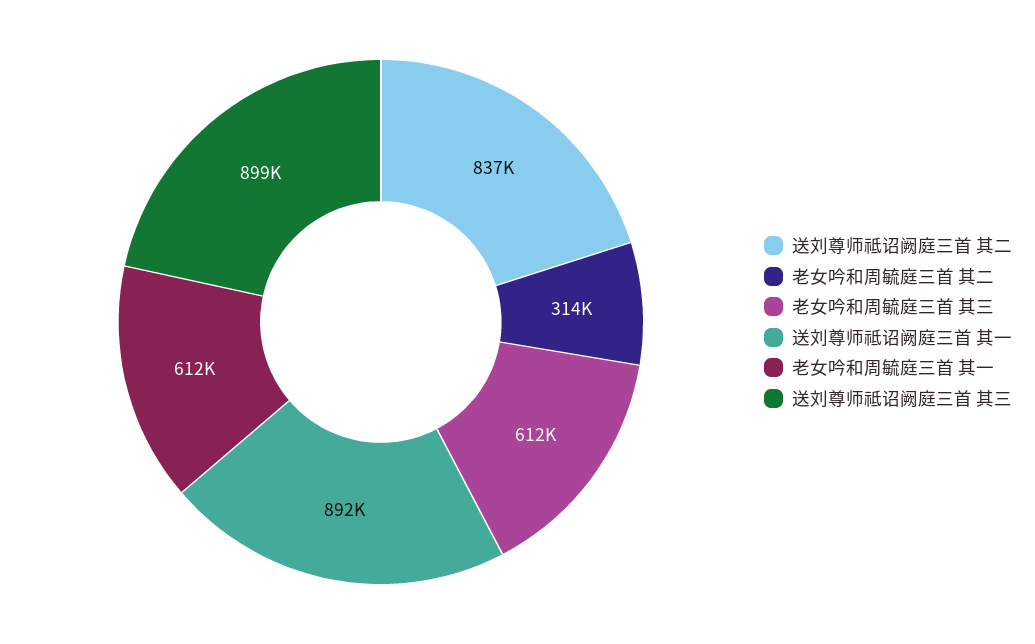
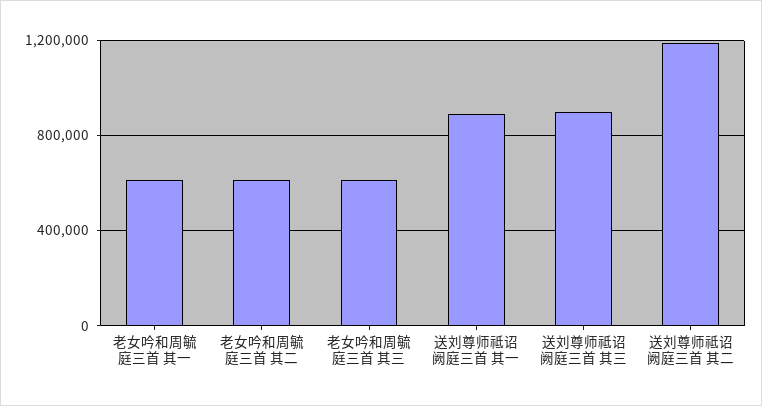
  {
-   "送刘尊师祗诏阙庭三首 其二": 837000,
+   "送刘尊师祗诏阙庭三首 其二": 1200000,
-   "老女吟和周毓庭三首 其二": 314000,
+   "老女吟和周毓庭三首 其二": 600000,
    "老女吟和周毓庭三首 其三": 612000,
    "送刘尊师祗诏阙庭三首 其一": 892000,
    "老女吟和周毓庭三首 其一": 612000,
    "送刘尊师祗诏阙庭三首 其三": 899000
  }

